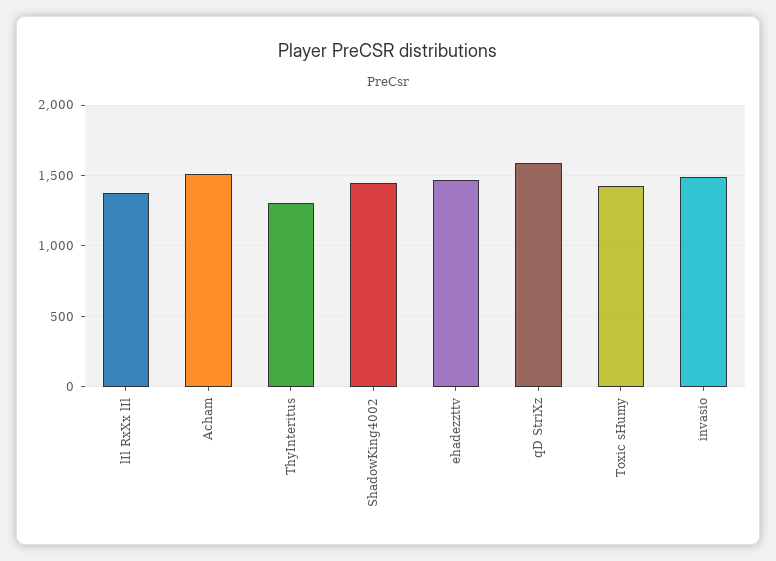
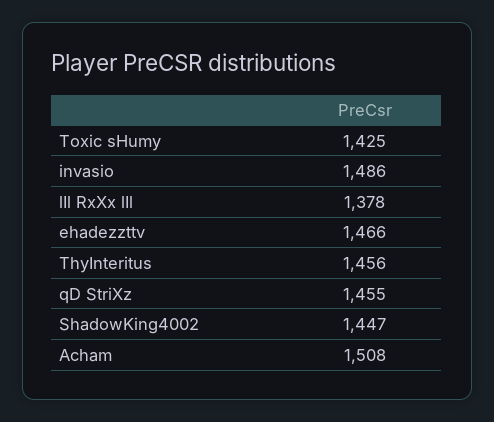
  {
    "lIl RxXx lIl": 1378,
    "Acham": 1508,
-   "ThyInteritus": 1300,
+   "ThyInteritus": 1456,
    "ShadowKing4002": 1447,
    "ehadezzttv": 1466,
-   "qD StriXz": 1600,
+   "qD StriXz": 1455,
    "Toxic sHumy": 1425,
    "invasio": 1486
  }

